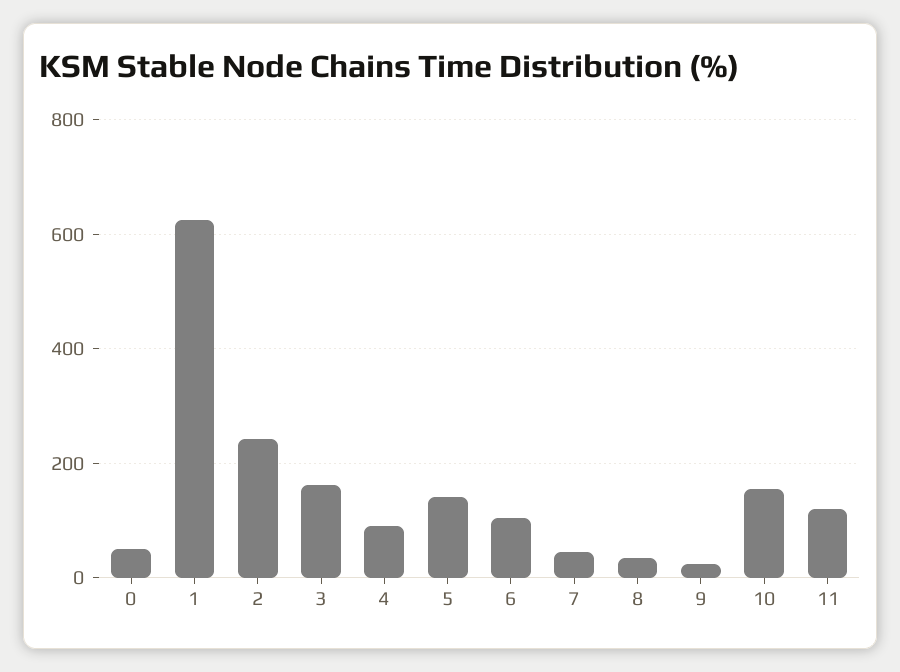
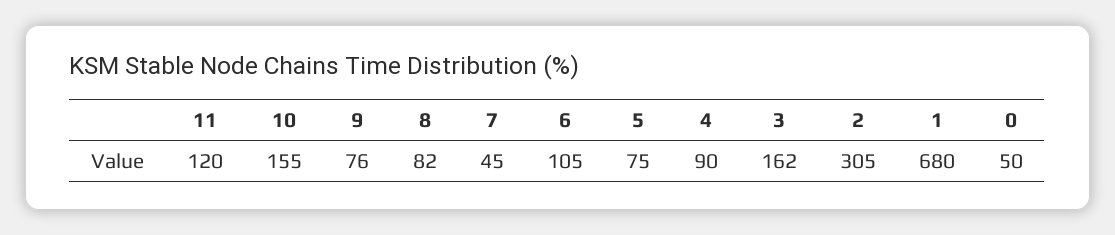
  {
    "0": 50,
-   "1": 620,
+   "1": 680,
-   "2": 240,
+   "2": 305,
    "3": 162,
    "4": 90,
-   "5": 140,
+   "5": 75,
    "6": 105,
    "7": 45,
-   "8": 40,
+   "8": 82,
-   "9": 20,
+   "9": 76,
    "10": 155,
    "11": 120
  }

